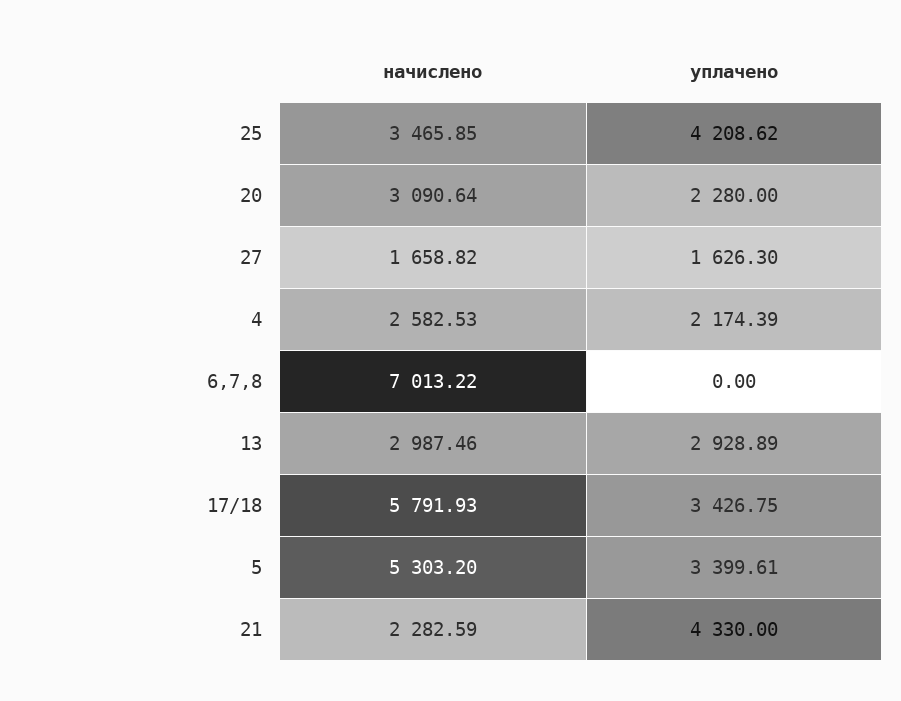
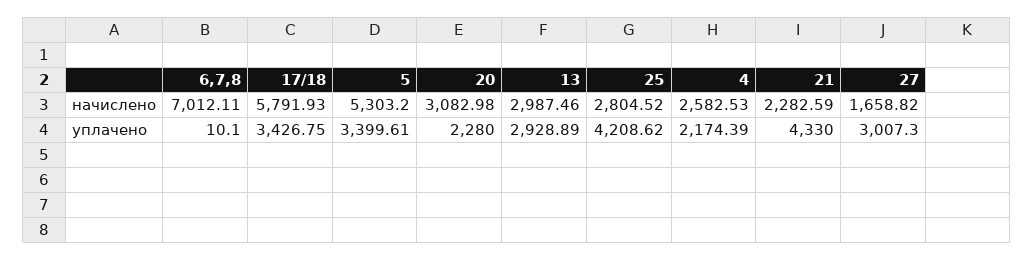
  {
    "начислено": {
-     "25": 3465.85,
+     "25": 2804.52,
-     "20": 3090.64,
+     "20": 3082.98,
      "27": 1658.82,
      "4": 2582.53,
-     "6,7,8": 7013.22,
+     "6,7,8": 7012.11,
      "13": 2987.46,
      "17/18": 5791.93,
      "5": 5303.2,
      "21": 2282.59
    },
    "уплачено": {
      "25": 4208.62,
      "20": 2280,
-     "27": 1626.3,
+     "27": 3007.3,
      "4": 2174.39,
-     "6,7,8": 0,
+     "6,7,8": 10.1,
      "13": 2928.89,
      "17/18": 3426.75,
      "5": 3399.61,
      "21": 4330
    }
  }

